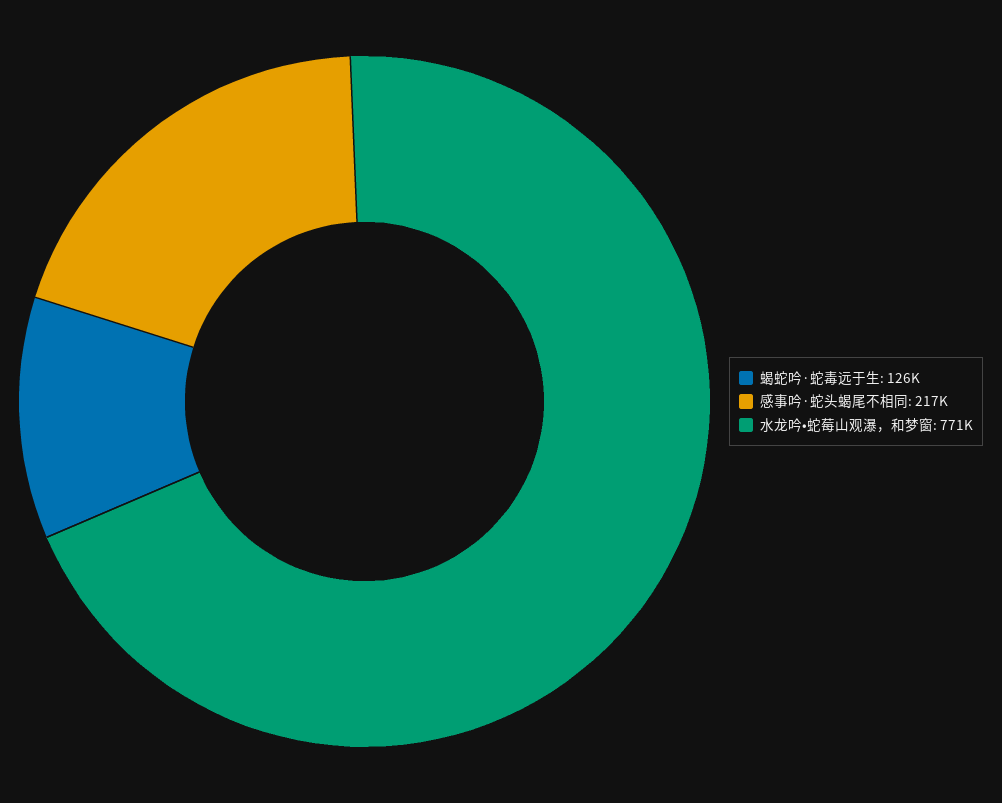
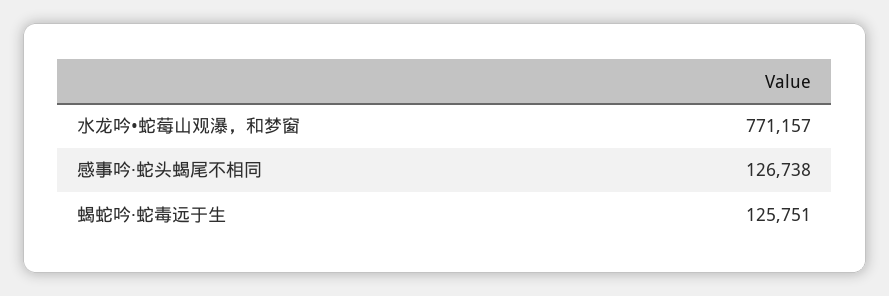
  {
    "蝎蛇吟·蛇毒远于生": 125751,
-   "感事吟·蛇头蝎尾不相同": 217000,
+   "感事吟·蛇头蝎尾不相同": 126738,
    "水龙吟•蛇莓山观瀑，和梦窗": 771157
  }

